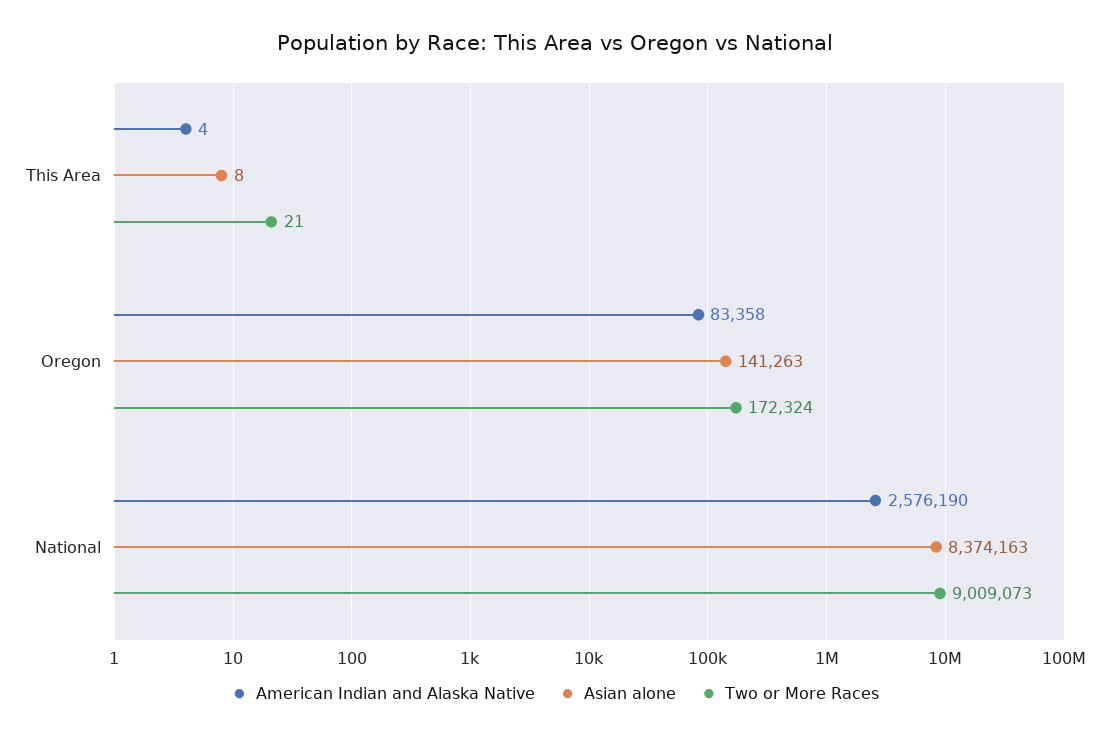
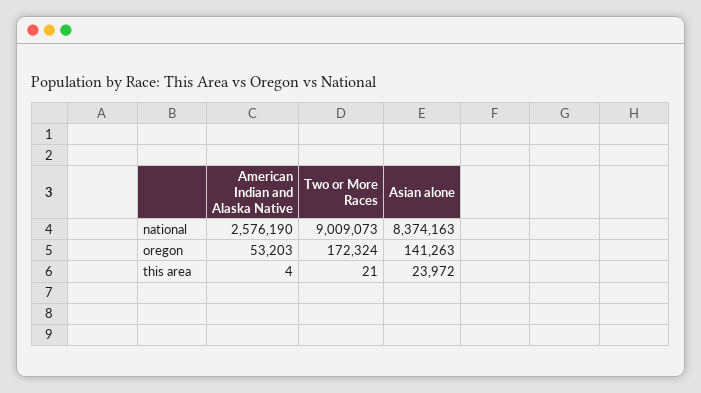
  {
    "American Indian and Alaska Native": {
      "This Area": 4,
-     "Oregon": 83358,
+     "Oregon": 53203,
      "National": 2576190
    },
    "Asian alone": {
-     "This Area": 8,
+     "This Area": 23972,
      "Oregon": 141263,
      "National": 8374163
    },
    "Two or More Races": {
      "This Area": 21,
      "Oregon": 172324,
      "National": 9009073
    }
  }

